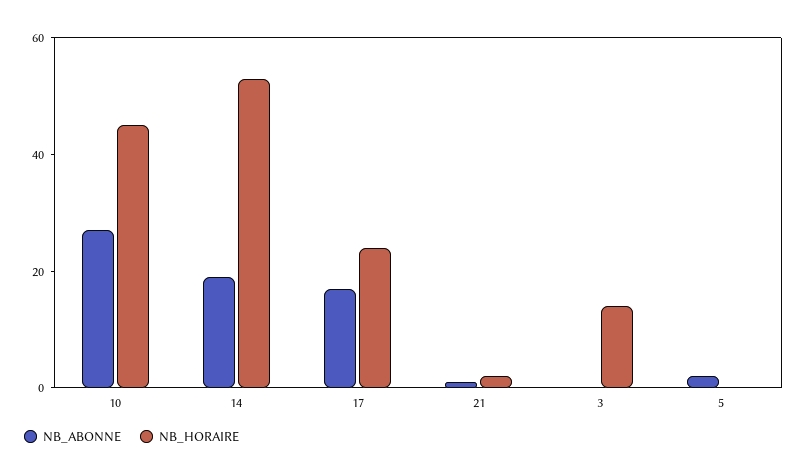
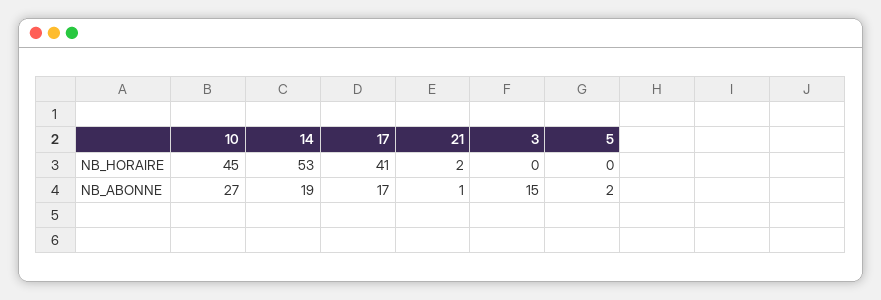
  {
    "NB_ABONNE": {
      "10": 27,
      "14": 19,
      "17": 17,
      "21": 1,
-     "3": 0,
+     "3": 15,
      "5": 2
    },
    "NB_HORAIRE": {
      "10": 45,
      "14": 53,
-     "17": 25,
+     "17": 41,
      "21": 2,
-     "3": 15,
+     "3": 0,
      "5": 0
    }
  }

